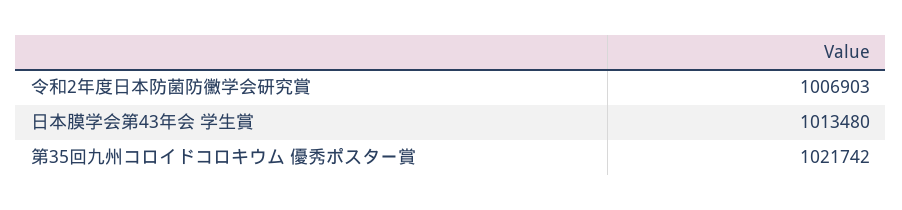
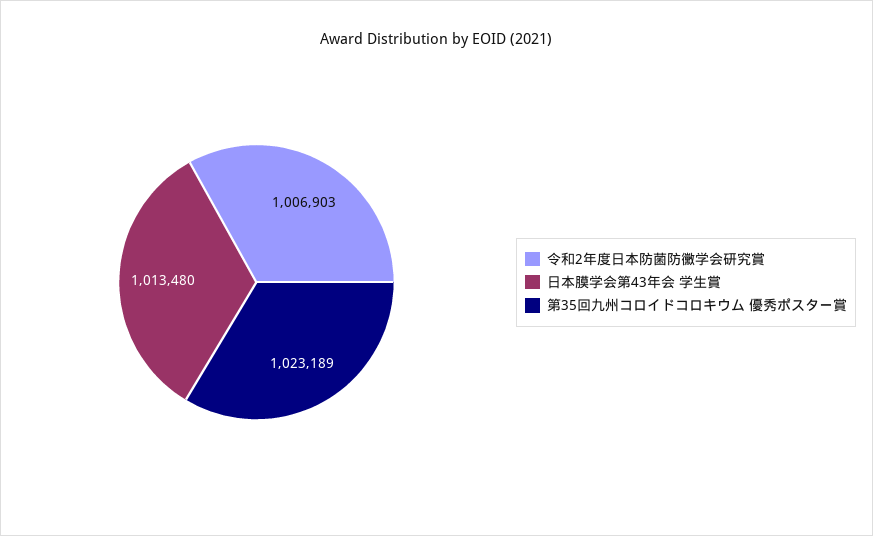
  {
    "令和2年度日本防菌防黴学会研究賞": 1006903,
    "日本膜学会第43年会 学生賞": 1013480,
-   "第35回九州コロイドコロキウム 優秀ポスター賞": 1021742
+   "第35回九州コロイドコロキウム 優秀ポスター賞": 1023189
  }

